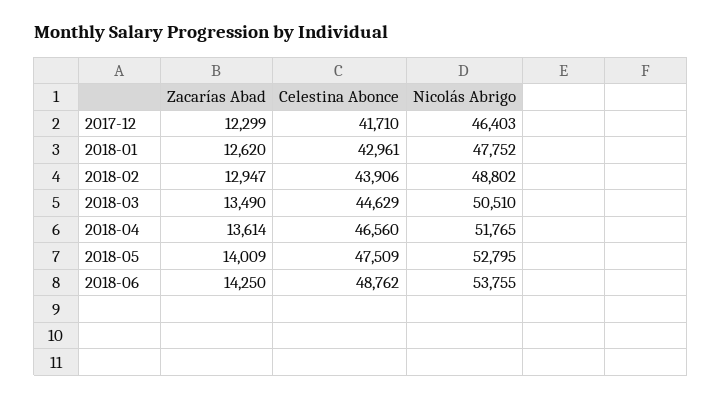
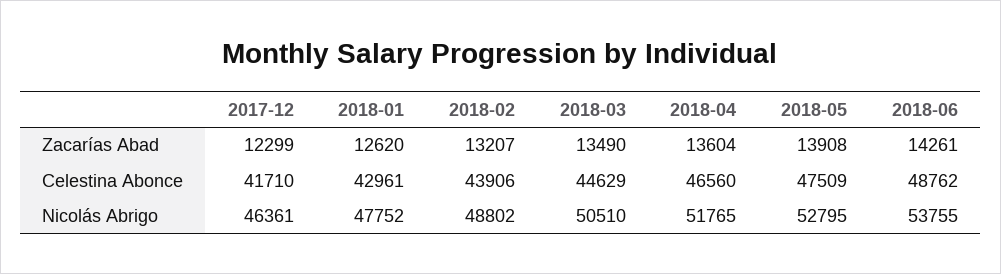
  {
    "Zacarías Abad": {
      "2017-12": 12299,
      "2018-01": 12620,
-     "2018-02": 12947,
+     "2018-02": 13207,
      "2018-03": 13490,
-     "2018-04": 13614,
+     "2018-04": 13604,
-     "2018-05": 14009,
+     "2018-05": 13908,
-     "2018-06": 14250
+     "2018-06": 14261
    },
    "Celestina Abonce": {
      "2017-12": 41710,
      "2018-01": 42961,
      "2018-02": 43906,
      "2018-03": 44629,
      "2018-04": 46560,
      "2018-05": 47509,
      "2018-06": 48762
    },
    "Nicolás Abrigo": {
-     "2017-12": 46403,
+     "2017-12": 46361,
      "2018-01": 47752,
      "2018-02": 48802,
      "2018-03": 50510,
      "2018-04": 51765,
      "2018-05": 52795,
      "2018-06": 53755
    }
  }

